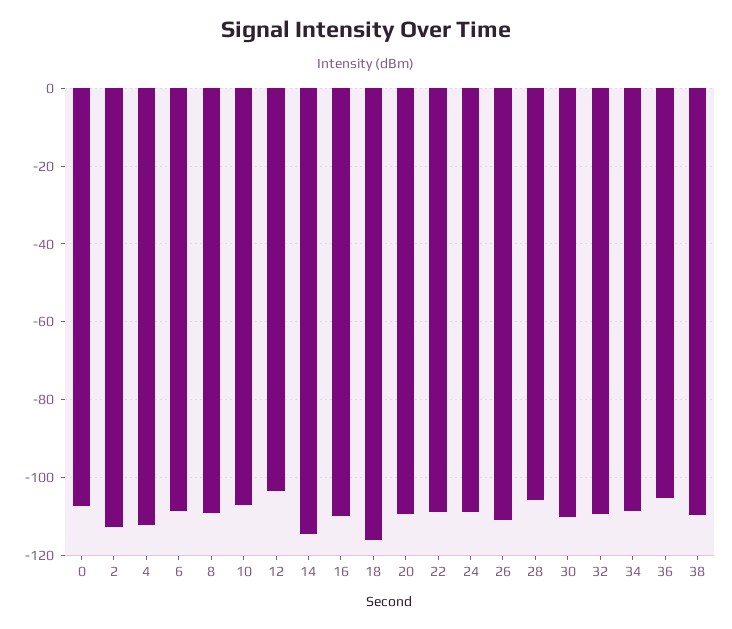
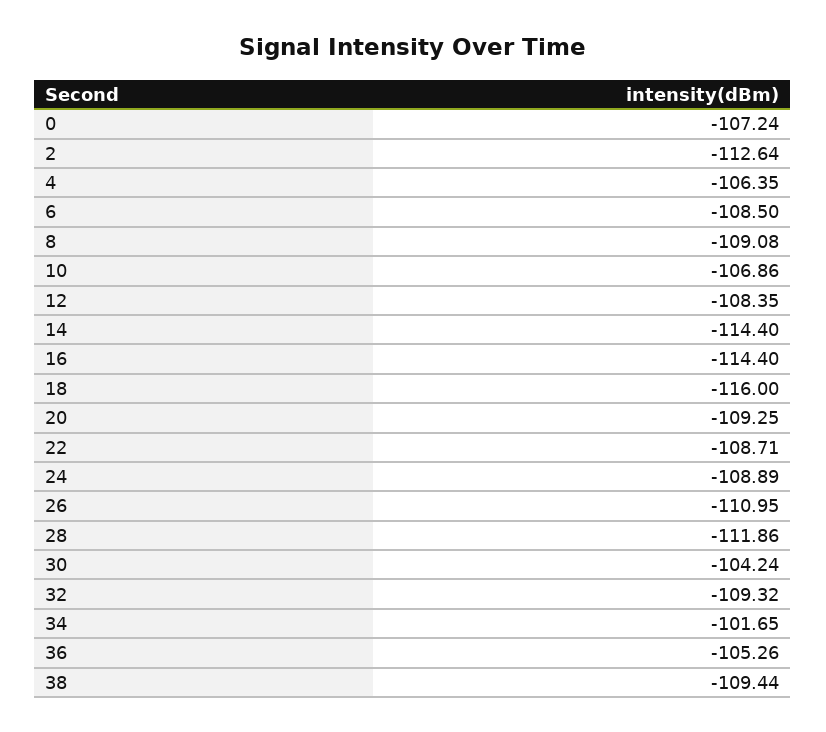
  {
    "0": -107.24,
    "2": -112.64,
-   "4": -112,
+   "4": -106.35,
    "6": -108.5,
    "8": -109.08,
    "10": -106.86,
-   "12": -104,
+   "12": -108.35,
    "14": -114.4,
-   "16": -110,
+   "16": -114.4,
    "18": -116,
    "20": -109.25,
    "22": -108.71,
    "24": -108.89,
    "26": -110.95,
-   "28": -106,
+   "28": -111.86,
-   "30": -110,
+   "30": -104.24,
    "32": -109.32,
-   "34": -108,
+   "34": -101.65,
    "36": -105.26,
    "38": -109.44
  }

